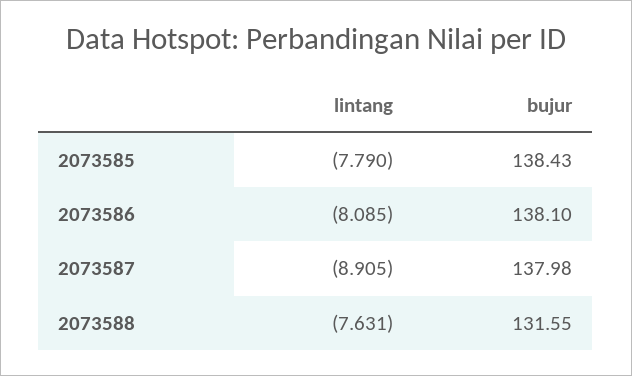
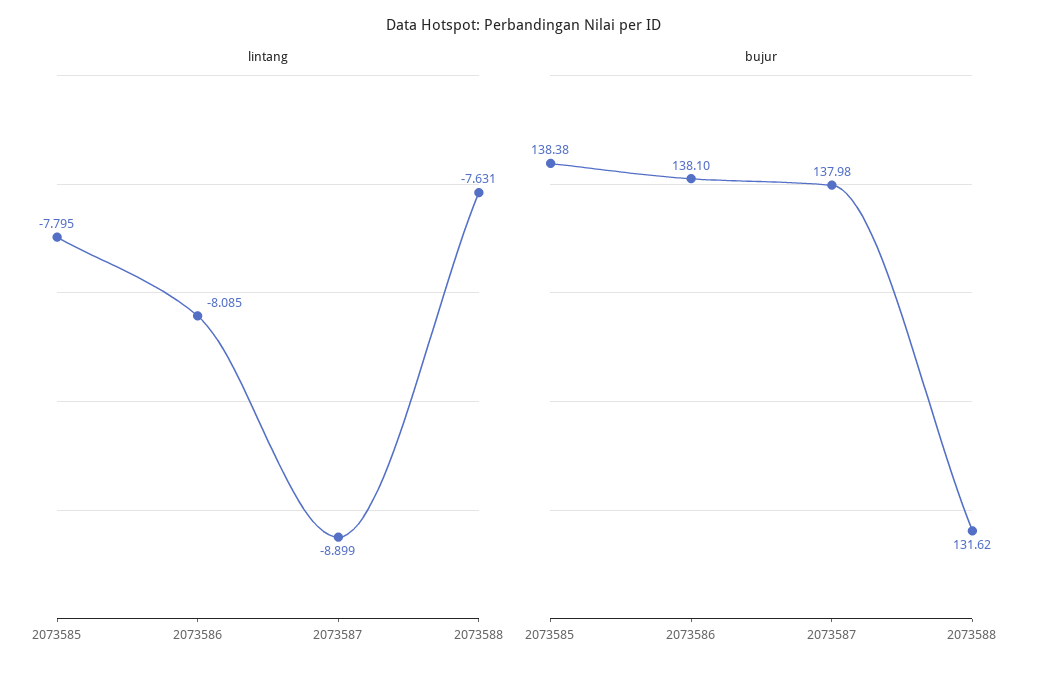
  {
    "lintang": {
-     "2073585": -7.79,
+     "2073585": -7.795,
      "2073586": -8.085,
-     "2073587": -8.905,
+     "2073587": -8.899,
      "2073588": -7.631
    },
    "bujur": {
-     "2073585": 138.43,
+     "2073585": 138.38,
      "2073586": 138.1,
      "2073587": 137.98,
-     "2073588": 131.55
+     "2073588": 131.62
    }
  }

